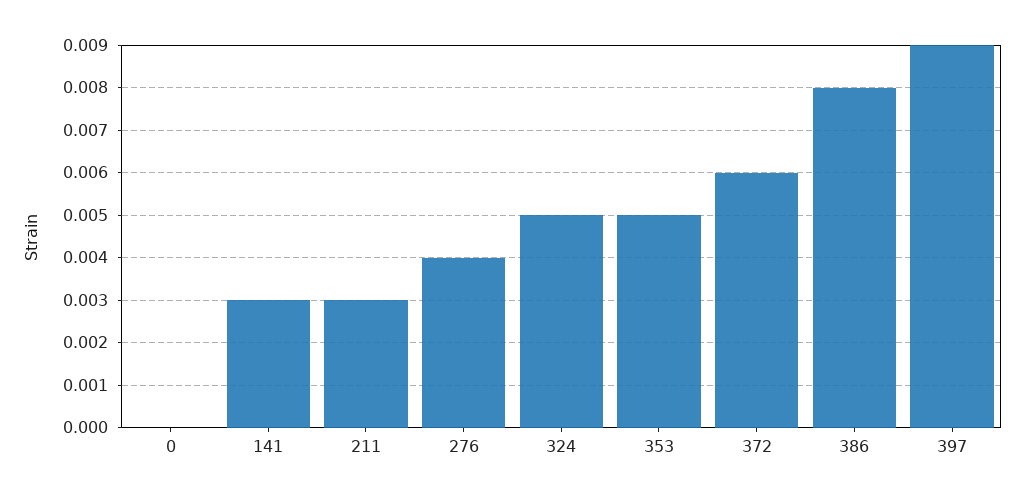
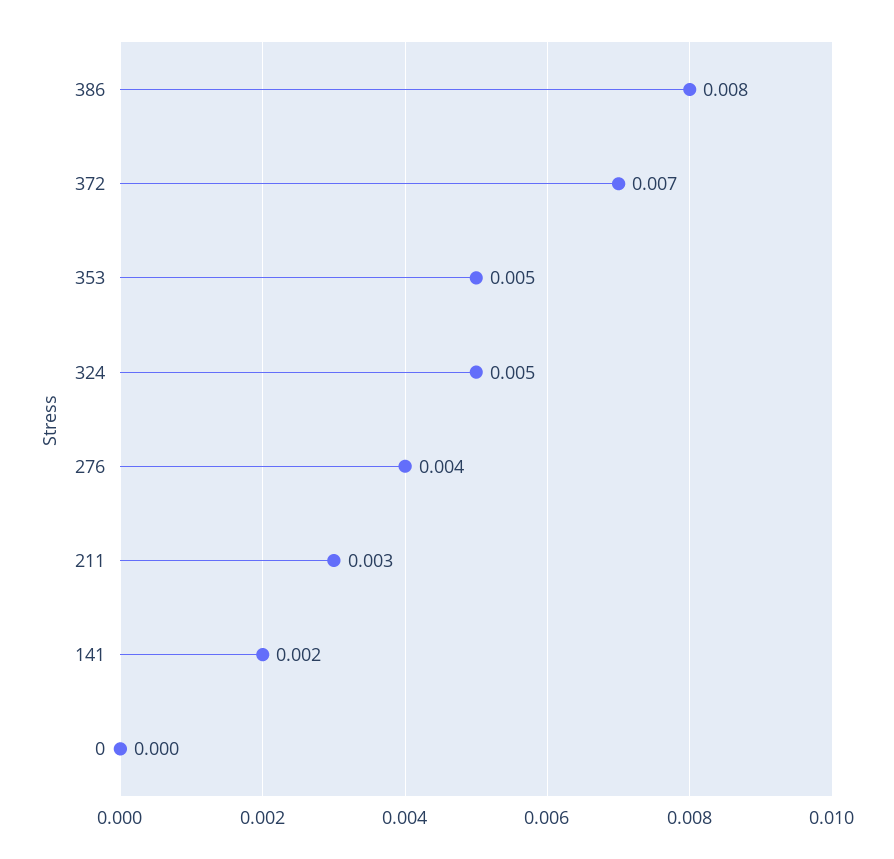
  {
    "0": 0,
-   "141": 0.003,
+   "141": 0.002,
    "211": 0.003,
    "276": 0.004,
    "324": 0.005,
    "353": 0.005,
-   "372": 0.006,
+   "372": 0.007,
-   "386": 0.008,
+   "386": 0.008
-   "397": 0.009
  }

